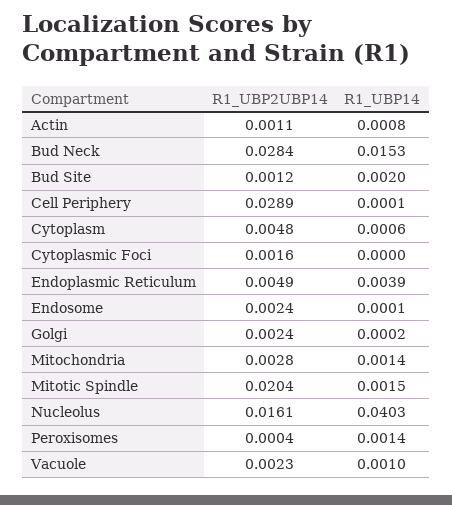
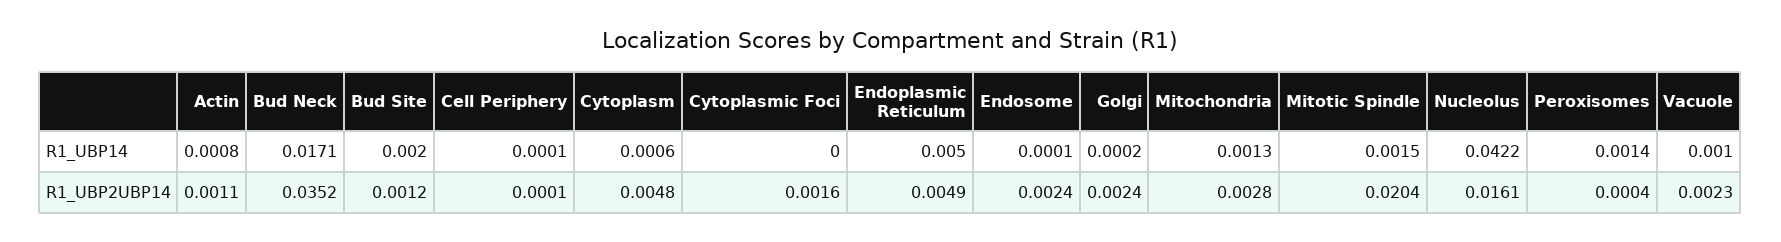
  {
    "R1_UBP2UBP14": {
      "Actin": 0.0011,
-     "Bud Neck": 0.0284,
+     "Bud Neck": 0.0352,
      "Bud Site": 0.0012,
-     "Cell Periphery": 0.0289,
+     "Cell Periphery": 0.0001,
      "Cytoplasm": 0.0048,
      "Cytoplasmic Foci": 0.0016,
      "Endoplasmic Reticulum": 0.0049,
      "Endosome": 0.0024,
      "Golgi": 0.0024,
      "Mitochondria": 0.0028,
      "Mitotic Spindle": 0.0204,
      "Nucleolus": 0.0161,
      "Peroxisomes": 0.0004,
      "Vacuole": 0.0023
    },
    "R1_UBP14": {
      "Actin": 0.0008,
-     "Bud Neck": 0.0153,
+     "Bud Neck": 0.0171,
      "Bud Site": 0.002,
      "Cell Periphery": 0.0001,
      "Cytoplasm": 0.0006,
      "Cytoplasmic Foci": 0,
-     "Endoplasmic Reticulum": 0.0039,
+     "Endoplasmic Reticulum": 0.005,
      "Endosome": 0.0001,
      "Golgi": 0.0002,
-     "Mitochondria": 0.0014,
+     "Mitochondria": 0.0013,
      "Mitotic Spindle": 0.0015,
-     "Nucleolus": 0.0403,
+     "Nucleolus": 0.0422,
      "Peroxisomes": 0.0014,
      "Vacuole": 0.001
    }
  }

